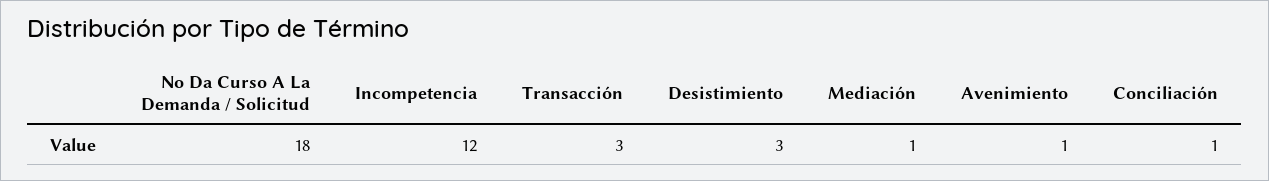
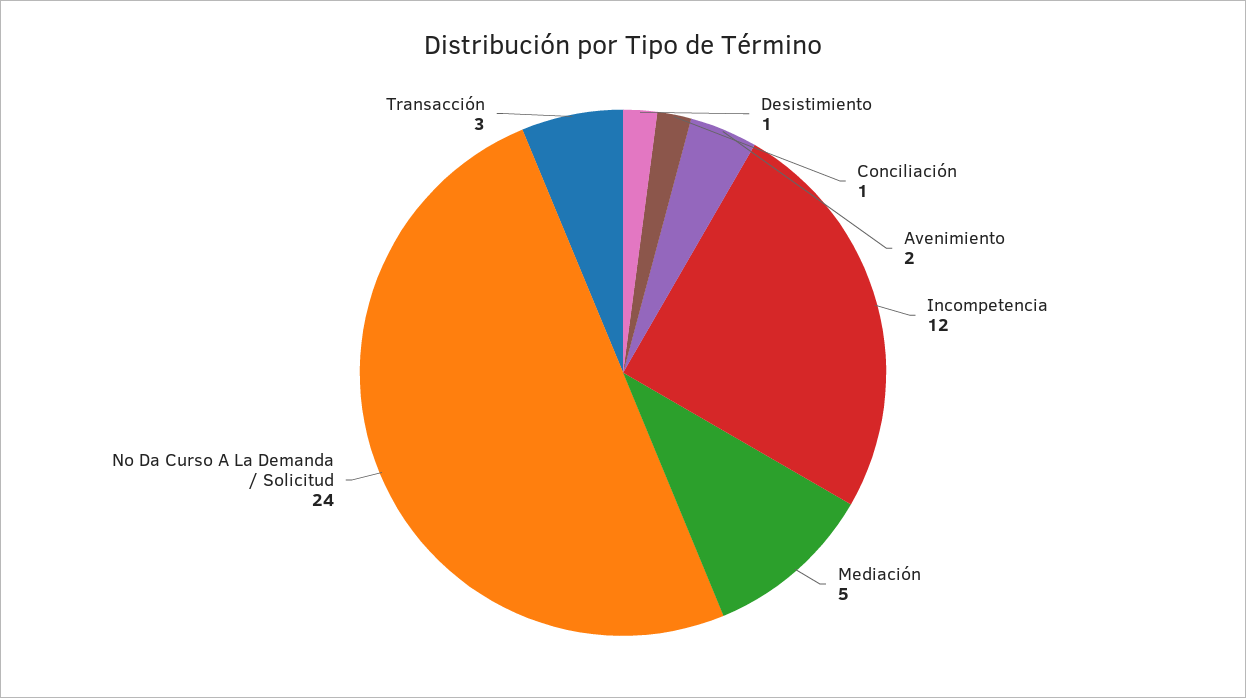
  {
-   "No Da Curso A La Demanda / Solicitud": 18,
+   "No Da Curso A La Demanda / Solicitud": 24,
    "Incompetencia": 12,
    "Transacción": 3,
-   "Desistimiento": 3,
+   "Desistimiento": 1,
-   "Mediación": 1,
+   "Mediación": 5,
-   "Avenimiento": 1,
+   "Avenimiento": 2,
    "Conciliación": 1
  }

